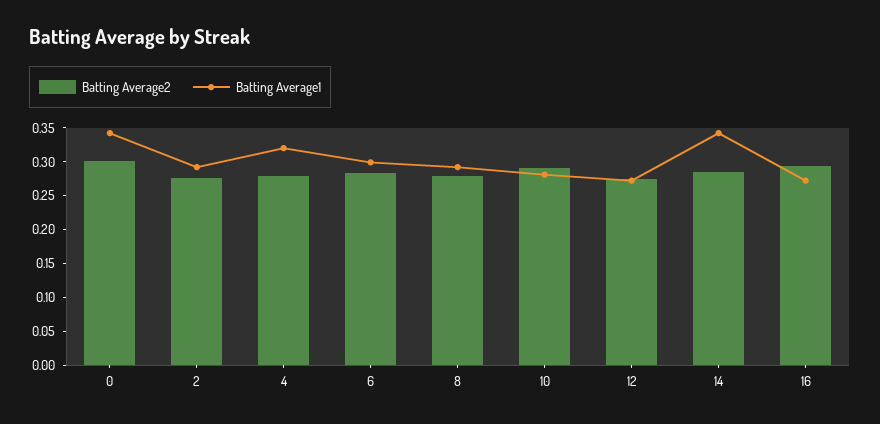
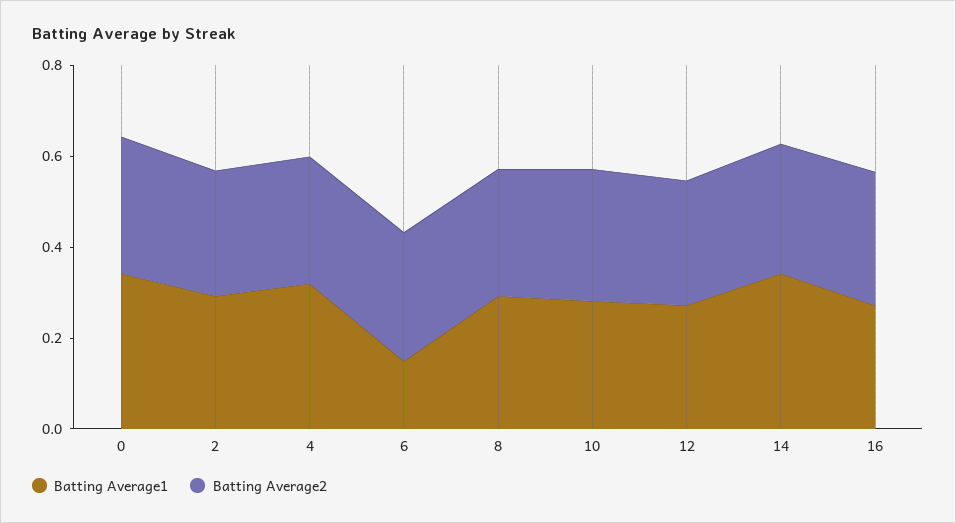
  {
    "Batting Average2": {
      "0": 0.3,
      "2": 0.275,
      "4": 0.275,
      "6": 0.275,
      "8": 0.275,
      "10": 0.3,
      "12": 0.275,
      "14": 0.275,
      "16": 0.3
    },
    "Batting Average1": {
      "0": 0.35,
      "2": 0.3,
      "4": 0.325,
-     "6": 0.3,
+     "6": 0.15,
      "8": 0.3,
      "10": 0.275,
      "12": 0.275,
      "14": 0.35,
      "16": 0.275
    }
  }

